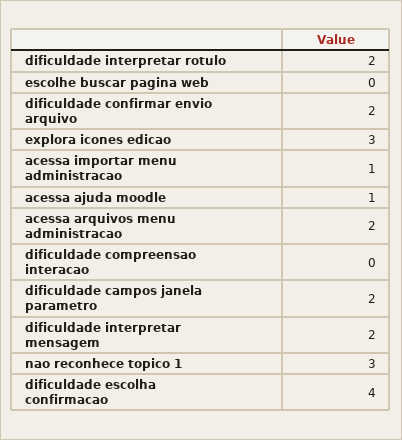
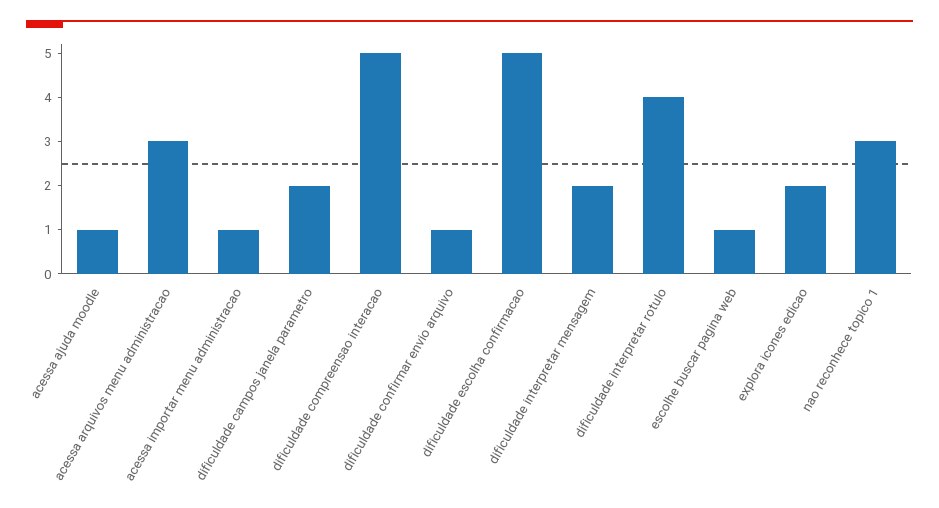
  {
-   "dificuldade interpretar rotulo": 2,
+   "dificuldade interpretar rotulo": 4,
-   "escolhe buscar pagina web": 0,
+   "escolhe buscar pagina web": 1,
-   "dificuldade confirmar envio arquivo": 2,
+   "dificuldade confirmar envio arquivo": 1,
-   "explora icones edicao": 3,
+   "explora icones edicao": 2,
    "acessa importar menu administracao": 1,
    "acessa ajuda moodle": 1,
-   "acessa arquivos menu administracao": 2,
+   "acessa arquivos menu administracao": 3,
-   "dificuldade compreensao interacao": 0,
+   "dificuldade compreensao interacao": 5,
    "dificuldade campos janela parametro": 2,
    "dificuldade interpretar mensagem": 2,
    "nao reconhece topico 1": 3,
-   "dificuldade escolha confirmacao": 4
+   "dificuldade escolha confirmacao": 5
  }

